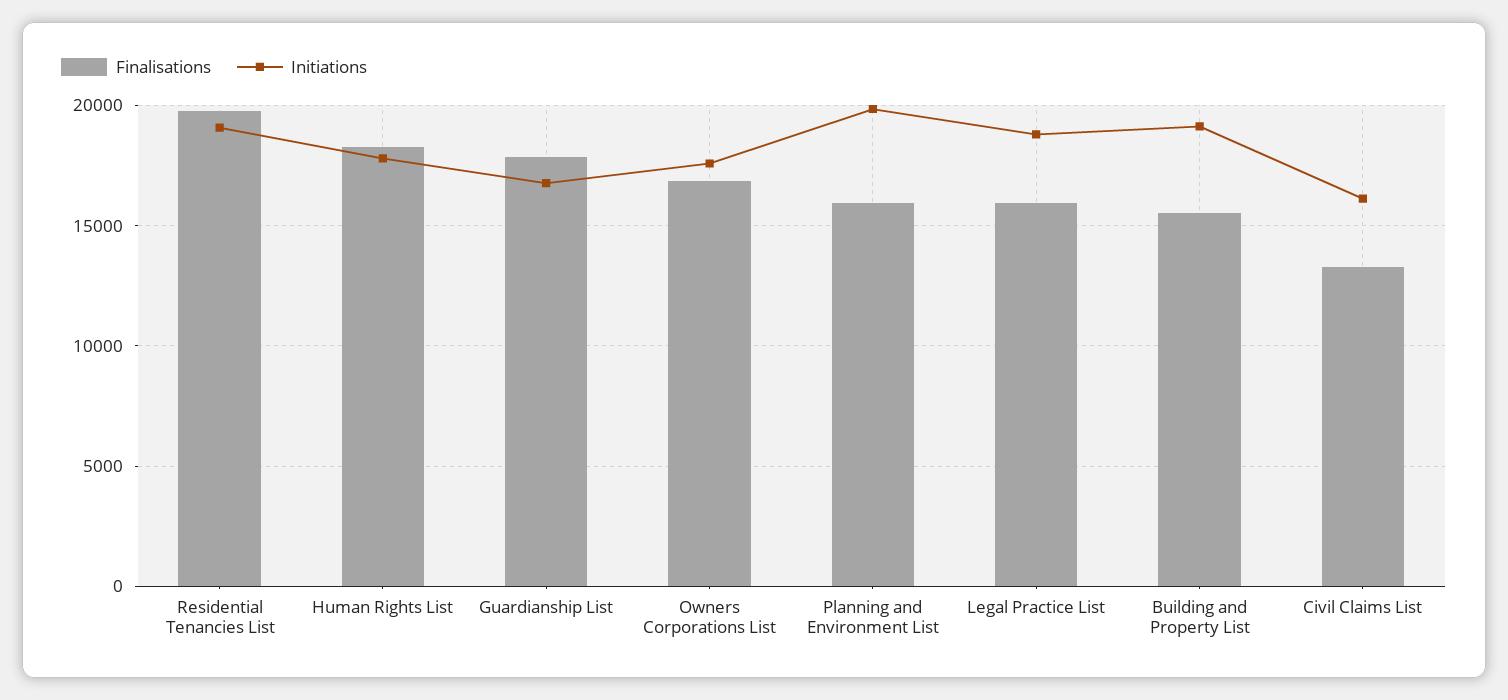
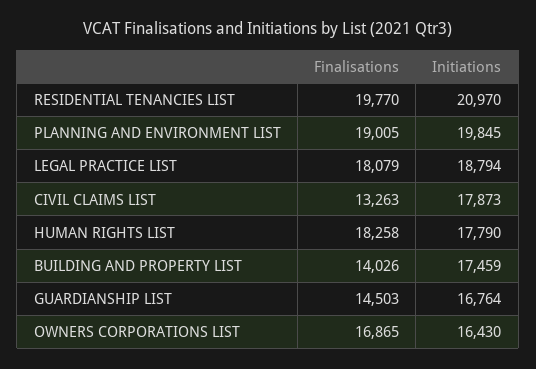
  {
    "Finalisations": {
      "Residential Tenancies List": 19770,
      "Human Rights List": 18258,
-     "Guardianship List": 18000,
+     "Guardianship List": 14503,
      "Owners Corporations List": 16865,
-     "Planning and Environment List": 16000,
+     "Planning and Environment List": 19005,
-     "Legal Practice List": 16000,
+     "Legal Practice List": 18079,
-     "Building and Property List": 15500,
+     "Building and Property List": 14026,
      "Civil Claims List": 13263
    },
    "Initiations": {
-     "Residential Tenancies List": 19000,
+     "Residential Tenancies List": 20970,
      "Human Rights List": 17790,
      "Guardianship List": 16764,
-     "Owners Corporations List": 17500,
+     "Owners Corporations List": 16430,
      "Planning and Environment List": 19845,
      "Legal Practice List": 18794,
-     "Building and Property List": 19000,
+     "Building and Property List": 17459,
-     "Civil Claims List": 16000
+     "Civil Claims List": 17873
    }
  }

